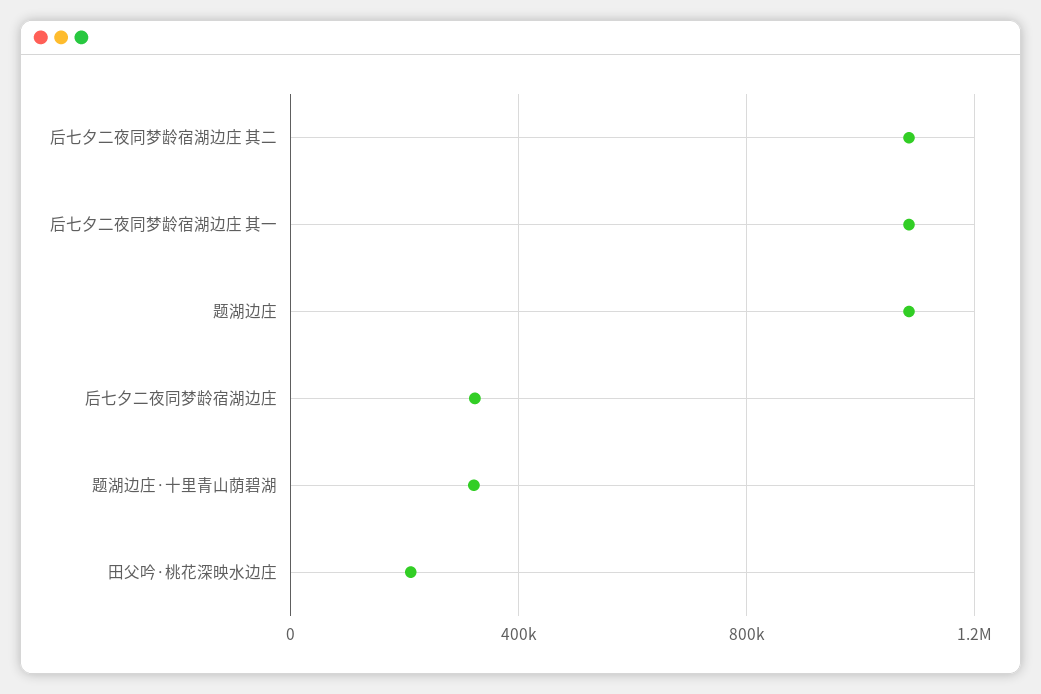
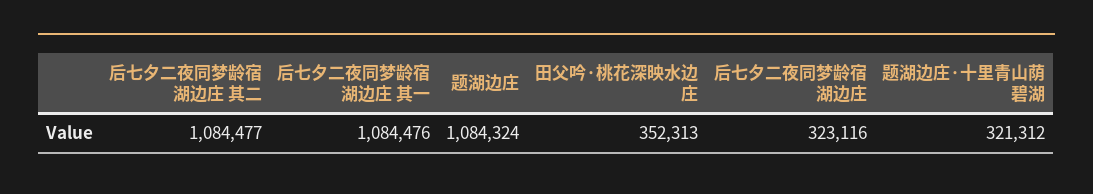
  {
    "后七夕二夜同梦龄宿湖边庄 其二": 1084477,
    "后七夕二夜同梦龄宿湖边庄 其一": 1084476,
    "题湖边庄": 1084324,
    "后七夕二夜同梦龄宿湖边庄": 323116,
    "题湖边庄·十里青山荫碧湖": 321312,
-   "田父吟·桃花深映水边庄": 200000
+   "田父吟·桃花深映水边庄": 352313
  }

